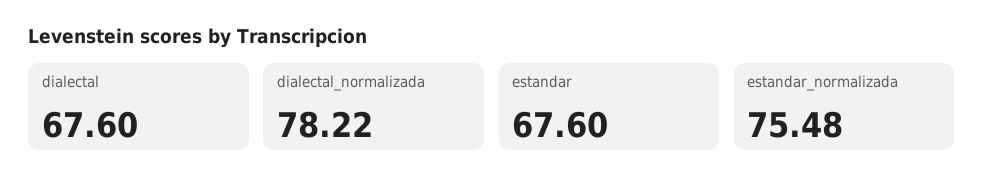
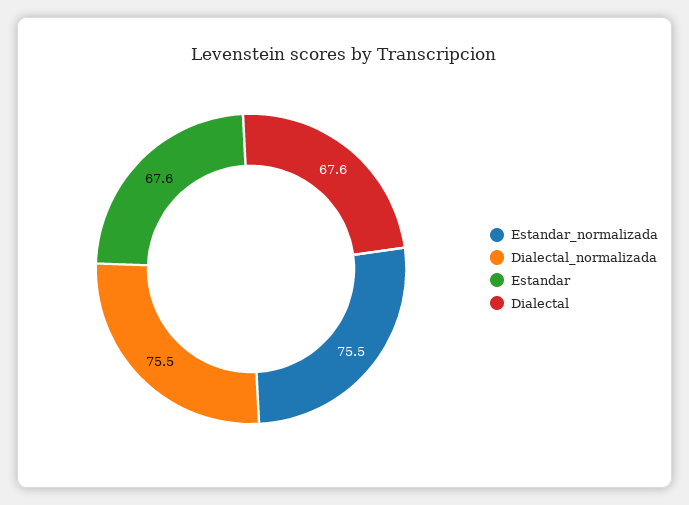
  {
    "dialectal": 67.6,
-   "dialectal_normalizada": 78.22,
+   "dialectal_normalizada": 75.5,
    "estandar": 67.6,
    "estandar_normalizada": 75.48
  }

